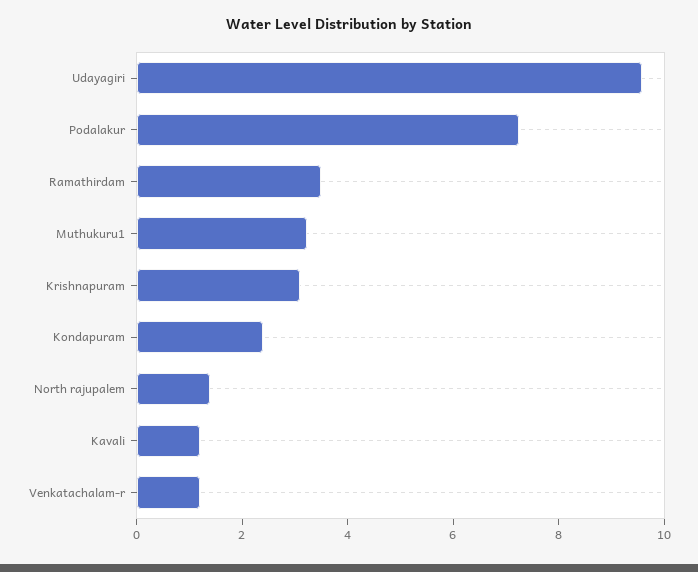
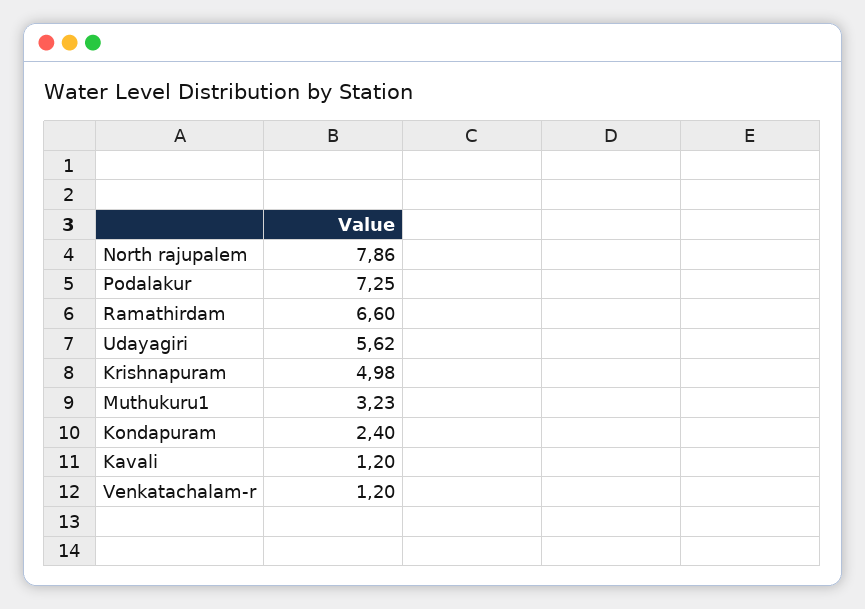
  {
-   "Udayagiri": 9.5,
+   "Udayagiri": 5.62,
    "Podalakur": 7.25,
-   "Ramathirdam": 3.5,
+   "Ramathirdam": 6.6,
    "Muthukuru1": 3.23,
-   "Krishnapuram": 3,
+   "Krishnapuram": 4.98,
    "Kondapuram": 2.4,
-   "North rajupalem": 1.5,
+   "North rajupalem": 7.86,
    "Kavali": 1.2,
    "Venkatachalam-r": 1.2
  }

